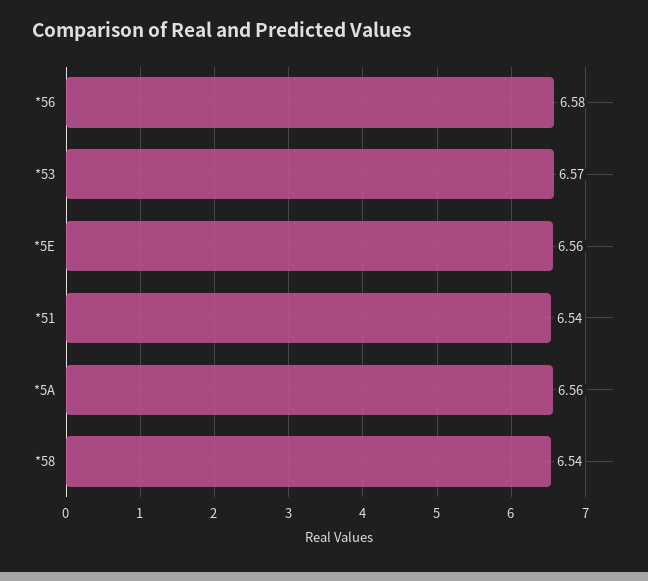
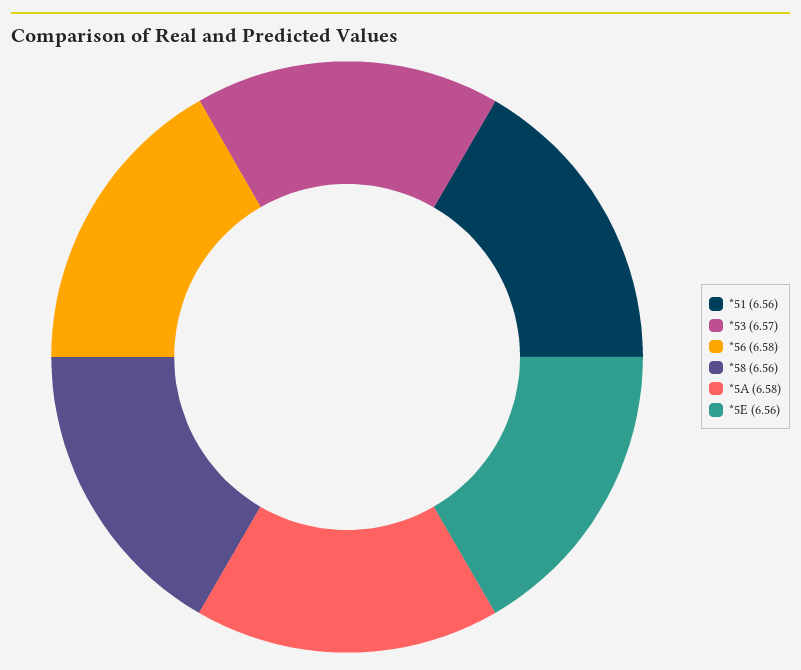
  {
    "*56": 6.58,
    "*53": 6.57,
    "*5E": 6.56,
-   "*51": 6.54,
+   "*51": 6.56,
-   "*5A": 6.56,
+   "*5A": 6.58,
-   "*58": 6.54
+   "*58": 6.56
  }

